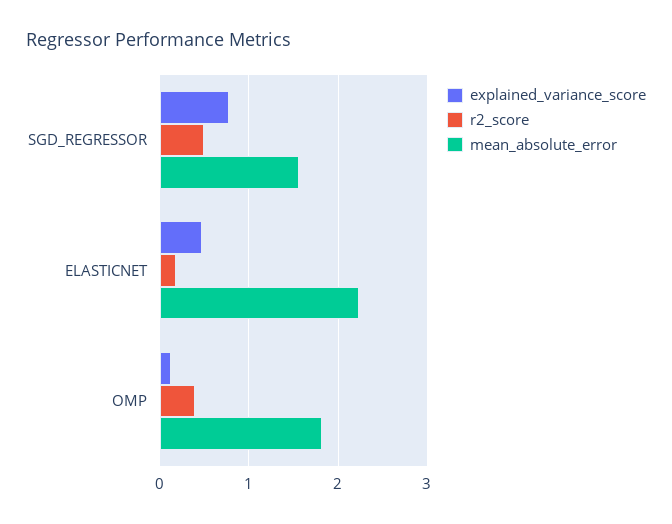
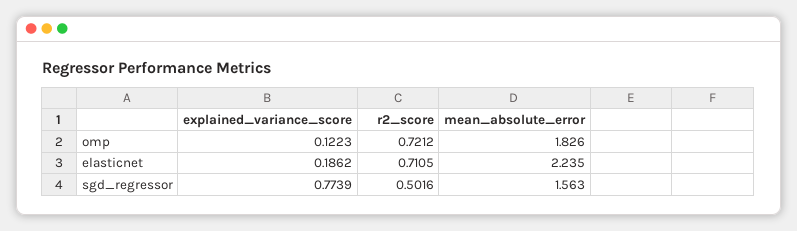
  {
    "explained_variance_score": {
      "SGD_REGRESSOR": 0.7739,
-     "ELASTICNET": 0.5,
+     "ELASTICNET": 0.1862,
      "OMP": 0.1223
    },
    "r2_score": {
      "SGD_REGRESSOR": 0.5016,
-     "ELASTICNET": 0.2,
+     "ELASTICNET": 0.7105,
-     "OMP": 0.4
+     "OMP": 0.7212
    },
    "mean_absolute_error": {
      "SGD_REGRESSOR": 1.563,
      "ELASTICNET": 2.235,
      "OMP": 1.826
    }
  }

